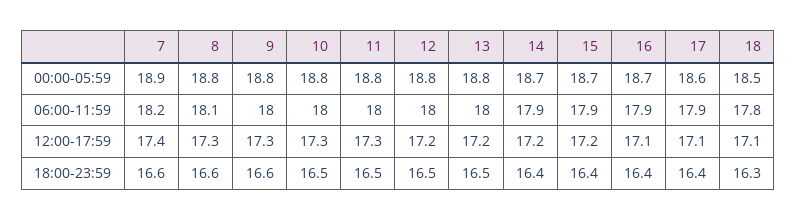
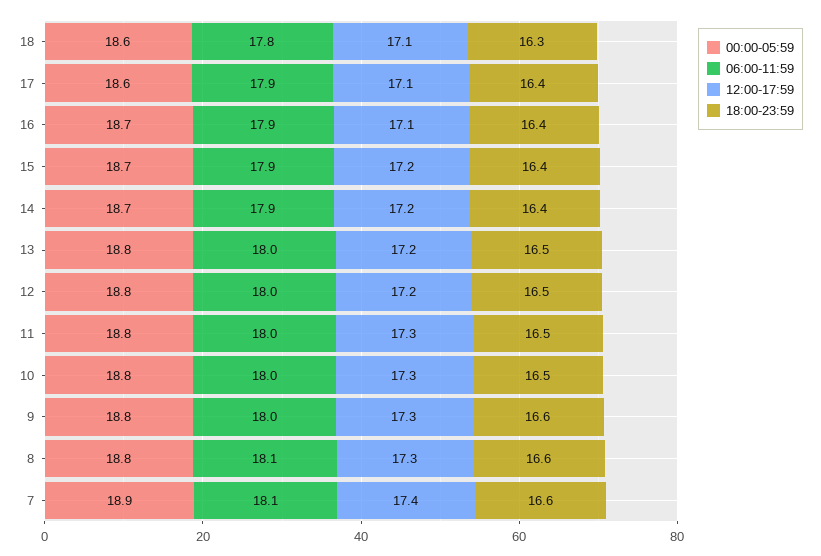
  {
    "00:00-05:59": {
      "7": 18.9,
      "8": 18.8,
      "9": 18.8,
      "10": 18.8,
      "11": 18.8,
      "12": 18.8,
      "13": 18.8,
      "14": 18.7,
      "15": 18.7,
      "16": 18.7,
      "17": 18.6,
-     "18": 18.5
+     "18": 18.6
    },
    "06:00-11:59": {
-     "7": 18.2,
+     "7": 18.1,
      "8": 18.1,
      "9": 18,
      "10": 18,
      "11": 18,
      "12": 18,
      "13": 18,
      "14": 17.9,
      "15": 17.9,
      "16": 17.9,
      "17": 17.9,
      "18": 17.8
    },
    "12:00-17:59": {
      "7": 17.4,
      "8": 17.3,
      "9": 17.3,
      "10": 17.3,
      "11": 17.3,
      "12": 17.2,
      "13": 17.2,
      "14": 17.2,
      "15": 17.2,
      "16": 17.1,
      "17": 17.1,
      "18": 17.1
    },
    "18:00-23:59": {
      "7": 16.6,
      "8": 16.6,
      "9": 16.6,
      "10": 16.5,
      "11": 16.5,
      "12": 16.5,
      "13": 16.5,
      "14": 16.4,
      "15": 16.4,
      "16": 16.4,
      "17": 16.4,
      "18": 16.3
    }
  }

